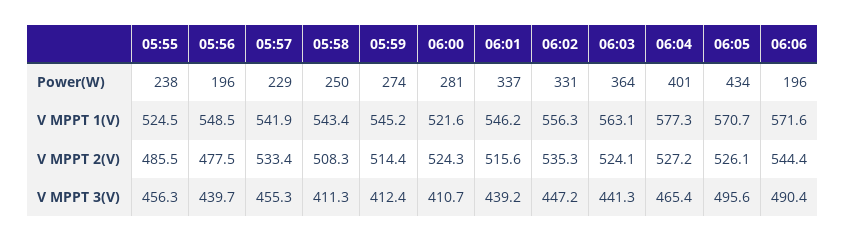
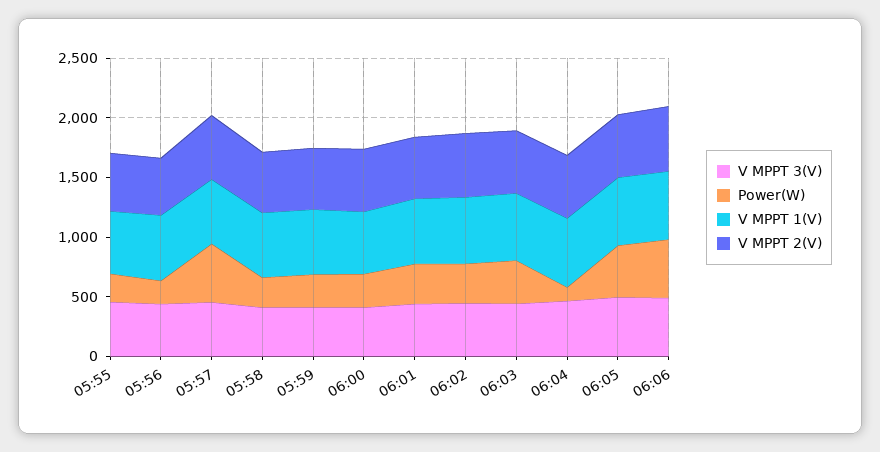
  {
    "Power(W)": {
      "05:55": 238,
      "05:56": 196,
-     "05:57": 229,
+     "05:57": 500,
      "05:58": 250,
      "05:59": 274,
      "06:00": 281,
      "06:01": 337,
      "06:02": 331,
      "06:03": 364,
-     "06:04": 401,
+     "06:04": 100,
      "06:05": 434,
-     "06:06": 196
+     "06:06": 500
    },
    "V MPPT 1(V)": {
      "05:55": 524.5,
      "05:56": 548.5,
      "05:57": 541.9,
      "05:58": 543.4,
      "05:59": 545.2,
      "06:00": 521.6,
      "06:01": 546.2,
      "06:02": 556.3,
      "06:03": 563.1,
      "06:04": 577.3,
      "06:05": 570.7,
      "06:06": 571.6
    },
    "V MPPT 2(V)": {
      "05:55": 485.5,
      "05:56": 477.5,
      "05:57": 533.4,
      "05:58": 508.3,
      "05:59": 514.4,
      "06:00": 524.3,
      "06:01": 515.6,
      "06:02": 535.3,
      "06:03": 524.1,
      "06:04": 527.2,
      "06:05": 526.1,
      "06:06": 544.4
    },
    "V MPPT 3(V)": {
      "05:55": 456.3,
      "05:56": 439.7,
      "05:57": 455.3,
      "05:58": 411.3,
      "05:59": 412.4,
      "06:00": 410.7,
      "06:01": 439.2,
      "06:02": 447.2,
      "06:03": 441.3,
      "06:04": 465.4,
      "06:05": 495.6,
      "06:06": 490.4
    }
  }

